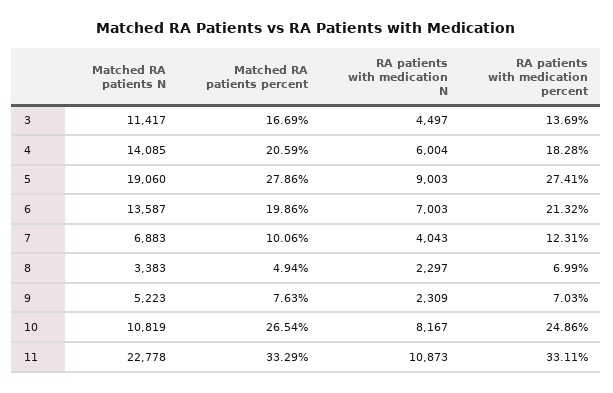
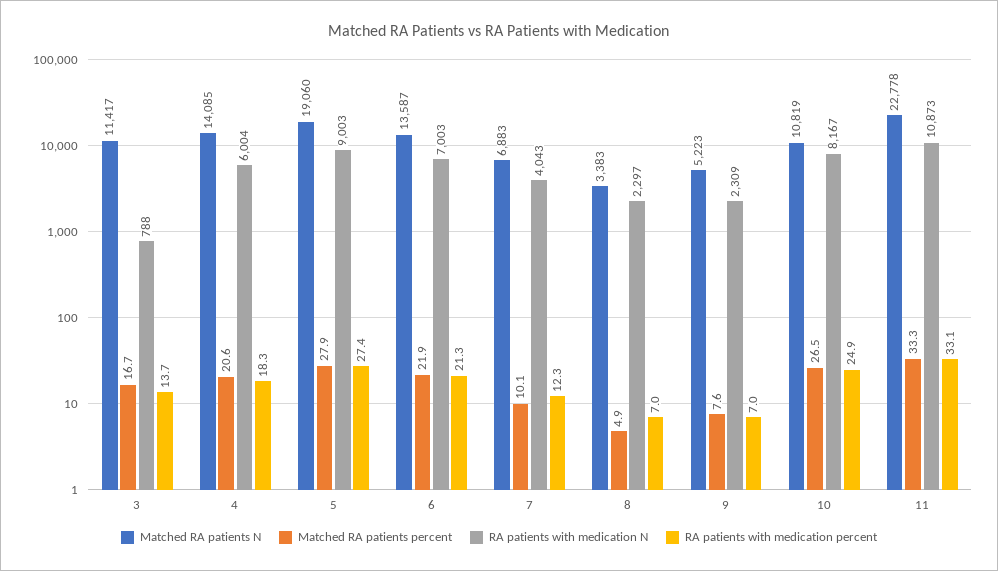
  {
    "Matched RA patients N": {
      "3": 11417,
      "4": 14085,
      "5": 19060,
      "6": 13587,
      "7": 6883,
      "8": 3383,
      "9": 5223,
      "10": 10819,
      "11": 22778
    },
    "Matched RA patients percent": {
      "3": 16.69,
      "4": 20.59,
      "5": 27.86,
-     "6": 19.86,
+     "6": 21.9,
      "7": 10.06,
      "8": 4.94,
      "9": 7.63,
      "10": 26.54,
      "11": 33.29
    },
    "RA patients with medication N": {
-     "3": 4497,
+     "3": 788,
      "4": 6004,
      "5": 9003,
      "6": 7003,
      "7": 4043,
      "8": 2297,
      "9": 2309,
      "10": 8167,
      "11": 10873
    },
    "RA patients with medication percent": {
      "3": 13.69,
      "4": 18.28,
      "5": 27.41,
      "6": 21.32,
      "7": 12.31,
      "8": 6.99,
      "9": 7.03,
      "10": 24.86,
      "11": 33.11
    }
  }

